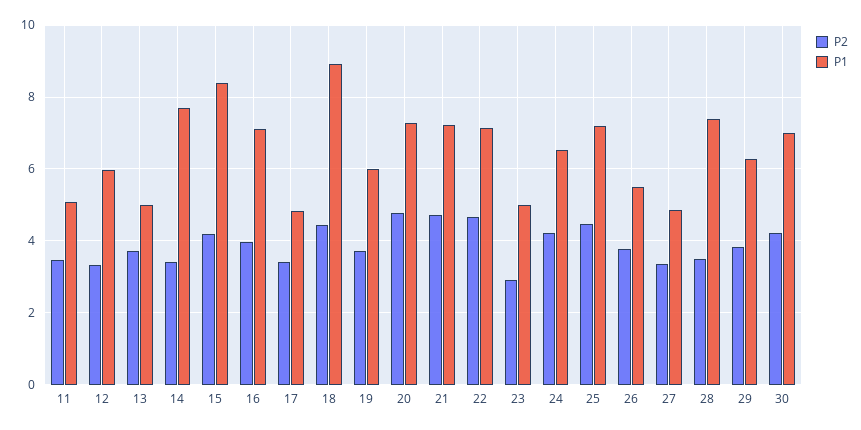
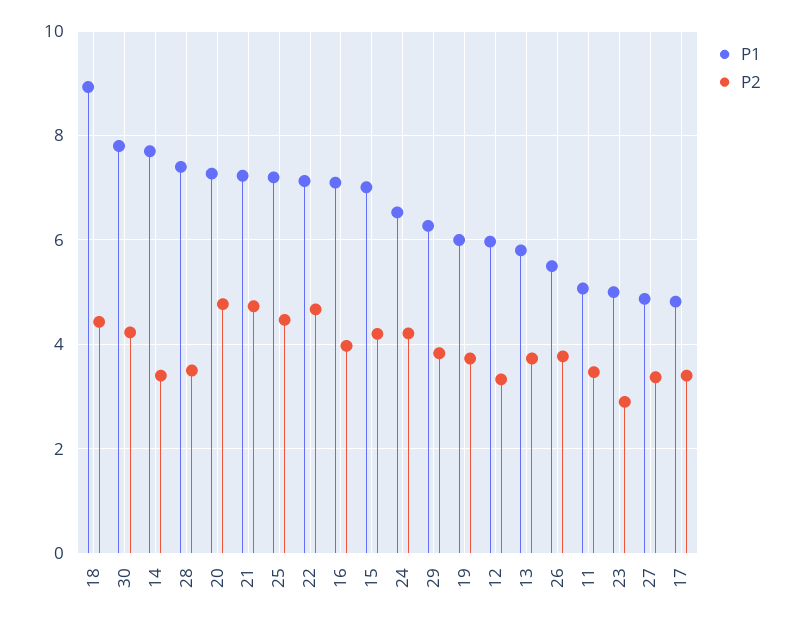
  {
    "P2": {
      "11": 3.4,
      "12": 3.4,
      "13": 3.8,
      "14": 3.4,
      "15": 4.2,
      "16": 4,
      "17": 3.4,
      "18": 4.4,
      "19": 3.8,
      "20": 4.8,
      "21": 4.8,
      "22": 4.6,
      "23": 3,
      "24": 4.2,
      "25": 4.4,
      "26": 3.8,
      "27": 3.4,
      "28": 3.6,
      "29": 3.8,
      "30": 4.2
    },
    "P1": {
      "11": 5,
      "12": 6,
-     "13": 5,
+     "13": 5.8,
      "14": 7.8,
-     "15": 8.4,
+     "15": 7,
      "16": 7.2,
      "17": 4.8,
      "18": 9,
      "19": 6,
      "20": 7.2,
      "21": 7.2,
      "22": 7.2,
      "23": 5,
      "24": 6.6,
      "25": 7.2,
      "26": 5.6,
      "27": 4.8,
      "28": 7.4,
      "29": 6.2,
-     "30": 7
+     "30": 7.8
    }
  }

